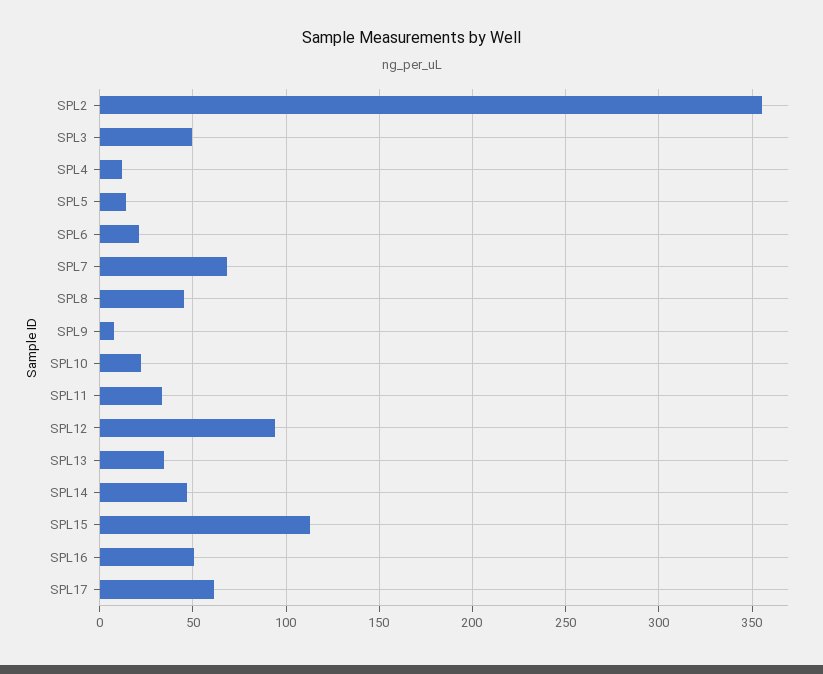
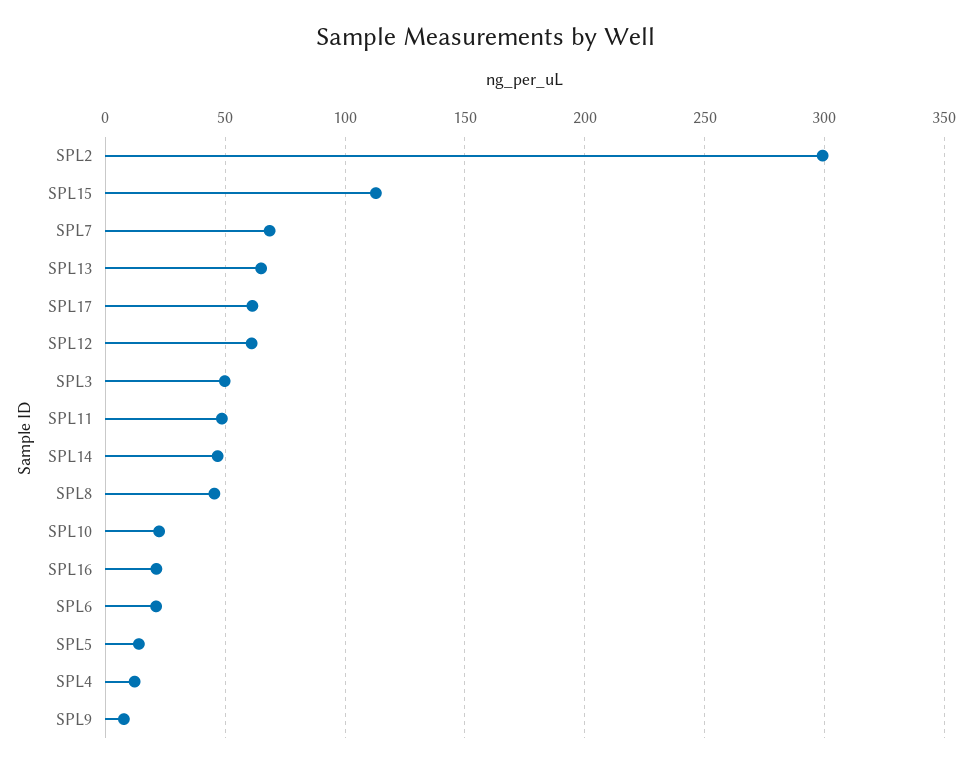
  {
-   "SPL2": 355,
+   "SPL2": 300,
    "SPL3": 50,
    "SPL4": 10,
    "SPL5": 15,
    "SPL6": 20,
    "SPL7": 70,
    "SPL8": 45,
    "SPL9": 10,
    "SPL10": 20,
-   "SPL11": 35,
+   "SPL11": 50,
-   "SPL12": 95,
+   "SPL12": 60,
-   "SPL13": 35,
+   "SPL13": 65,
    "SPL14": 45,
    "SPL15": 115,
-   "SPL16": 50,
+   "SPL16": 20,
    "SPL17": 60
  }

